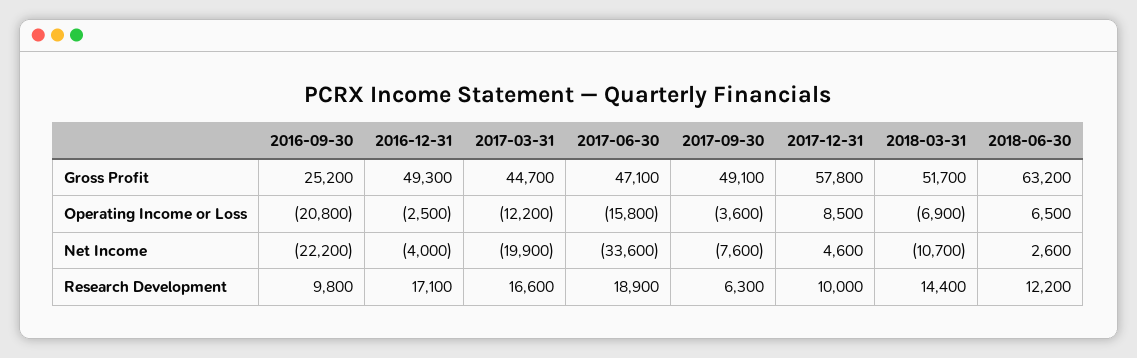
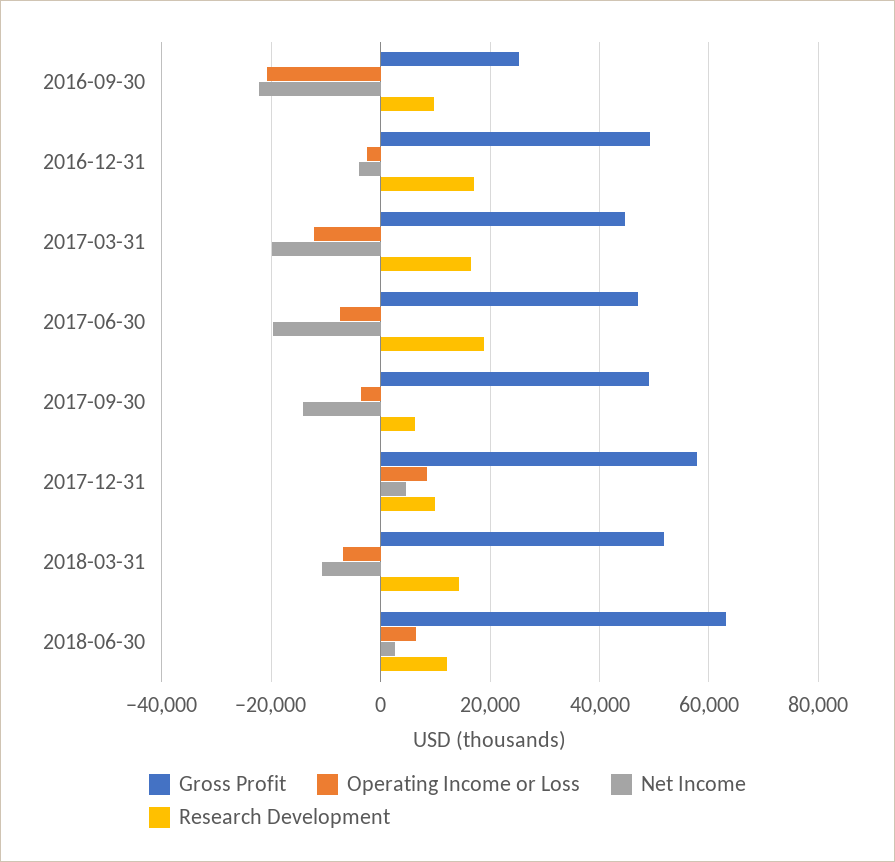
  {
    "Gross Profit": {
      "2016-09-30": 25200,
      "2016-12-31": 49300,
      "2017-03-31": 44700,
      "2017-06-30": 47100,
      "2017-09-30": 49100,
      "2017-12-31": 57800,
      "2018-03-31": 51700,
      "2018-06-30": 63200
    },
    "Operating Income or Loss": {
      "2016-09-30": -20800,
      "2016-12-31": -2500,
      "2017-03-31": -12200,
-     "2017-06-30": -15800,
+     "2017-06-30": -8000,
      "2017-09-30": -3600,
      "2017-12-31": 8500,
      "2018-03-31": -6900,
      "2018-06-30": 6500
    },
    "Net Income": {
      "2016-09-30": -22200,
      "2016-12-31": -4000,
      "2017-03-31": -19900,
-     "2017-06-30": -33600,
+     "2017-06-30": -20000,
-     "2017-09-30": -7600,
+     "2017-09-30": -14000,
      "2017-12-31": 4600,
      "2018-03-31": -10700,
      "2018-06-30": 2600
    },
    "Research Development": {
      "2016-09-30": 9800,
      "2016-12-31": 17100,
      "2017-03-31": 16600,
      "2017-06-30": 18900,
      "2017-09-30": 6300,
      "2017-12-31": 10000,
      "2018-03-31": 14400,
      "2018-06-30": 12200
    }
  }

